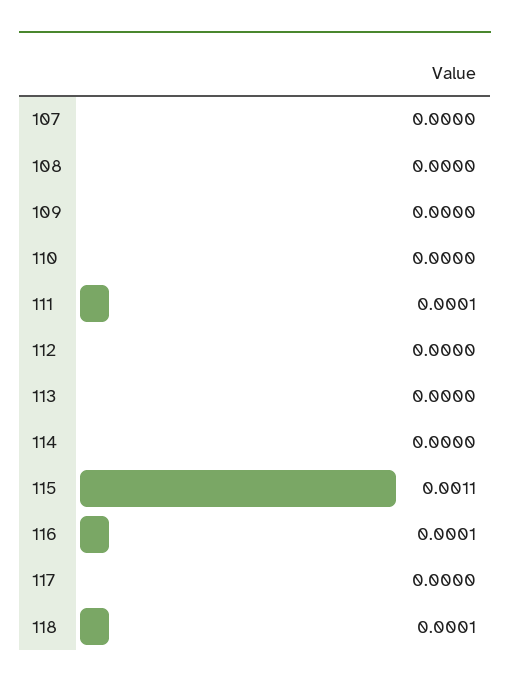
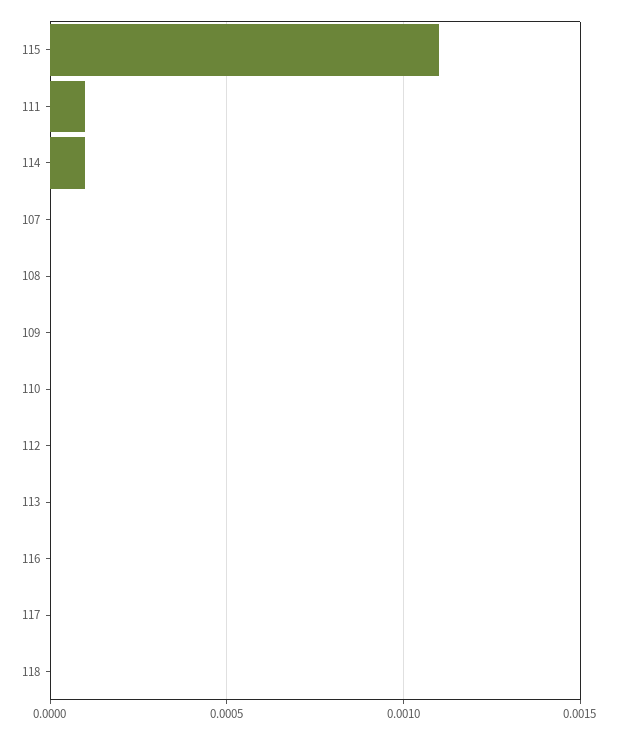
  {
    "107": 0,
    "108": 0,
    "109": 0,
    "110": 0,
    "111": 0.0001,
    "112": 0,
    "113": 0,
-   "114": 0,
+   "114": 0.0001,
    "115": 0.0011,
-   "116": 0.0001,
+   "116": 0,
    "117": 0,
-   "118": 0.0001
+   "118": 0
  }

